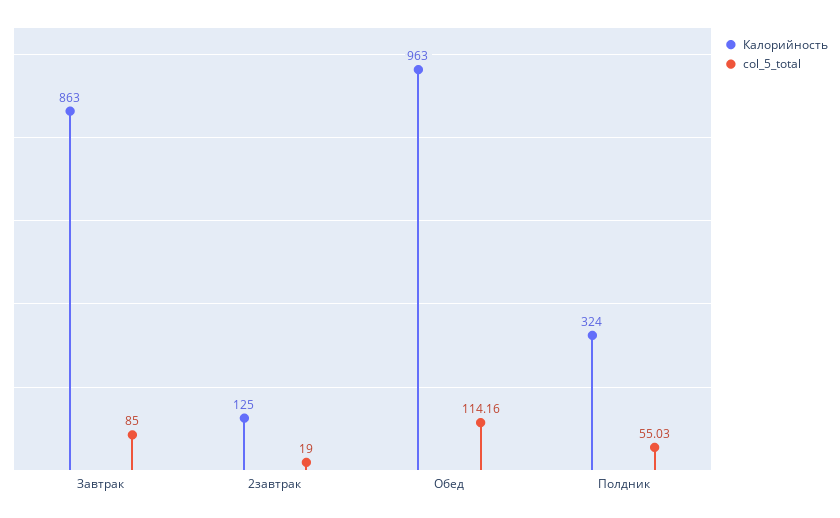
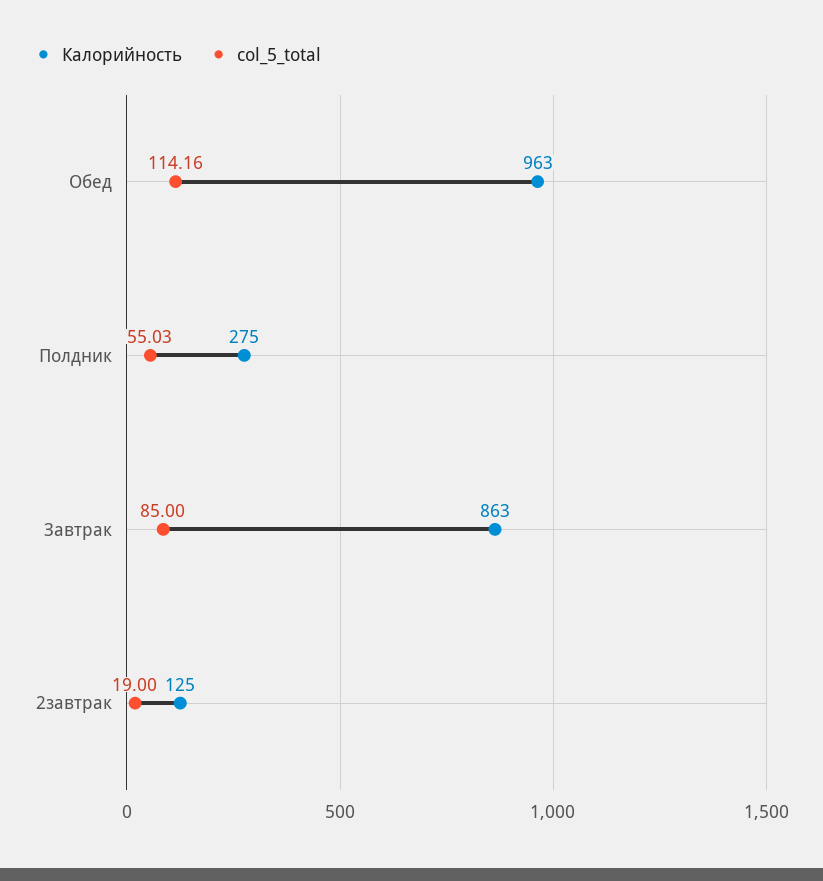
  {
    "Калорийность": {
      "Завтрак": 863,
      "2завтрак": 125,
      "Обед": 963,
-     "Полдник": 324
+     "Полдник": 275
    },
    "col_5_total": {
      "Завтрак": 85,
      "2завтрак": 19,
      "Обед": 114.16,
      "Полдник": 55.03
    }
  }

